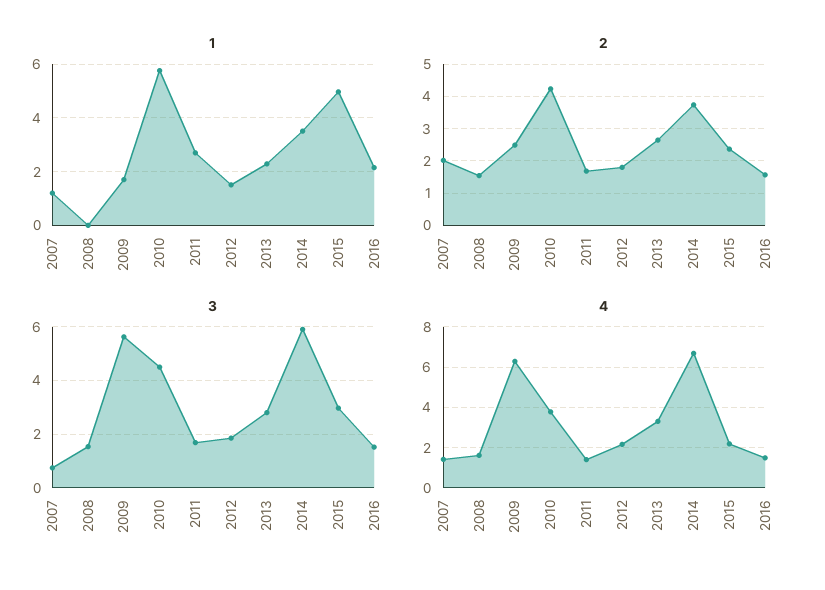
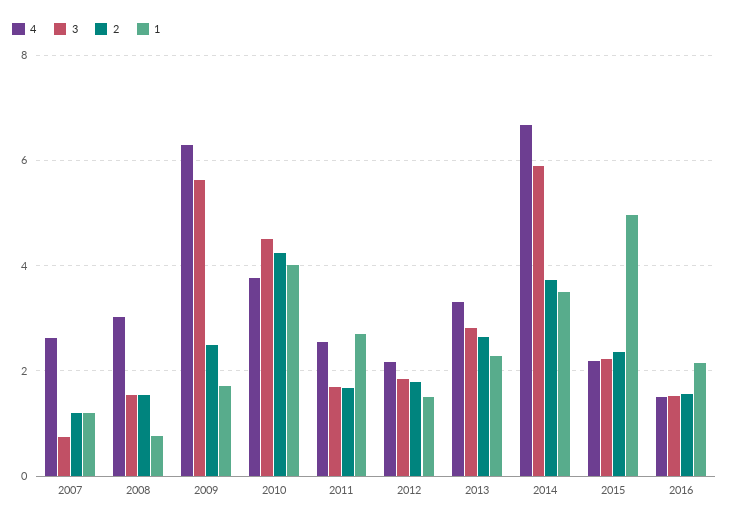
  {
    "1": {
      "2007": 1.2,
-     "2008": 0,
+     "2008": 0.8,
      "2009": 1.8,
-     "2010": 5.75,
+     "2010": 4,
      "2011": 2.6,
      "2012": 1.6,
      "2013": 2.2,
      "2014": 3.6,
      "2015": 5,
      "2016": 2.2
    },
    "2": {
-     "2007": 2,
+     "2007": 1.2,
      "2008": 1.6,
      "2009": 2.4,
      "2010": 4.2,
      "2011": 1.6,
      "2012": 1.8,
      "2013": 2.6,
      "2014": 3.8,
      "2015": 2.4,
      "2016": 1.6
    },
    "3": {
      "2007": 0.8,
      "2008": 1.6,
      "2009": 5.6,
      "2010": 4.6,
      "2011": 1.6,
      "2012": 1.8,
      "2013": 2.8,
      "2014": 5.8,
-     "2015": 3,
+     "2015": 2.2,
      "2016": 1.6
    },
    "4": {
-     "2007": 1.5,
+     "2007": 2.6,
-     "2008": 1.5,
+     "2008": 3,
      "2009": 6.2,
      "2010": 3.8,
-     "2011": 1.5,
+     "2011": 2.6,
      "2012": 2.2,
      "2013": 3.2,
      "2014": 6.6,
      "2015": 2.2,
      "2016": 1.4
    }
  }

